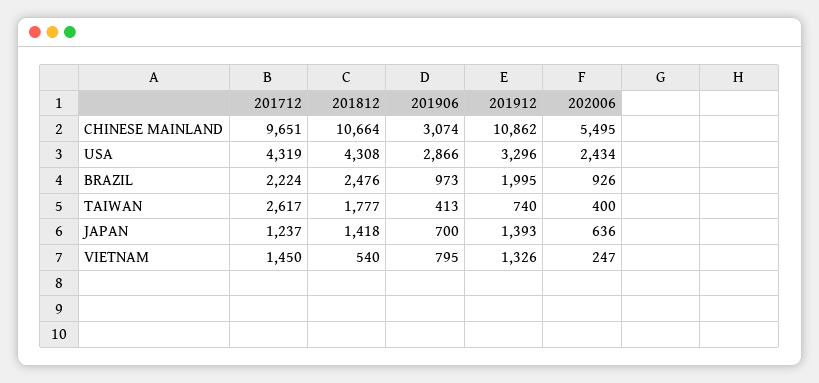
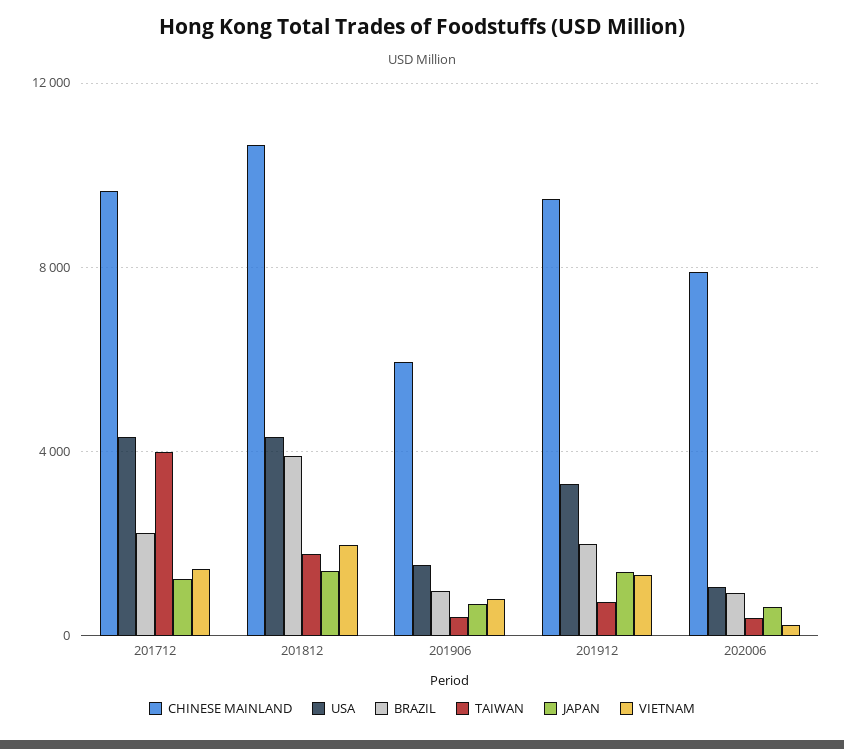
  {
    "CHINESE MAINLAND": {
      "201712": 9651,
      "201812": 10664,
-     "201906": 3074,
+     "201906": 6000,
-     "201912": 10862,
+     "201912": 9500,
-     "202006": 5495
+     "202006": 8000
    },
    "USA": {
      "201712": 4319,
      "201812": 4308,
-     "201906": 2866,
+     "201906": 1500,
      "201912": 3296,
-     "202006": 2434
+     "202006": 1000
    },
    "BRAZIL": {
      "201712": 2224,
-     "201812": 2476,
+     "201812": 4000,
      "201906": 973,
      "201912": 1995,
      "202006": 926
    },
    "TAIWAN": {
-     "201712": 2617,
+     "201712": 4000,
      "201812": 1777,
      "201906": 413,
      "201912": 740,
      "202006": 400
    },
    "JAPAN": {
      "201712": 1237,
      "201812": 1418,
      "201906": 700,
      "201912": 1393,
      "202006": 636
    },
    "VIETNAM": {
      "201712": 1450,
-     "201812": 540,
+     "201812": 2000,
      "201906": 795,
      "201912": 1326,
      "202006": 247
    }
  }

